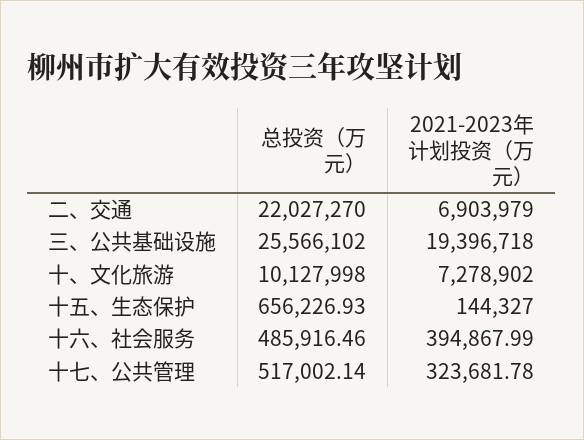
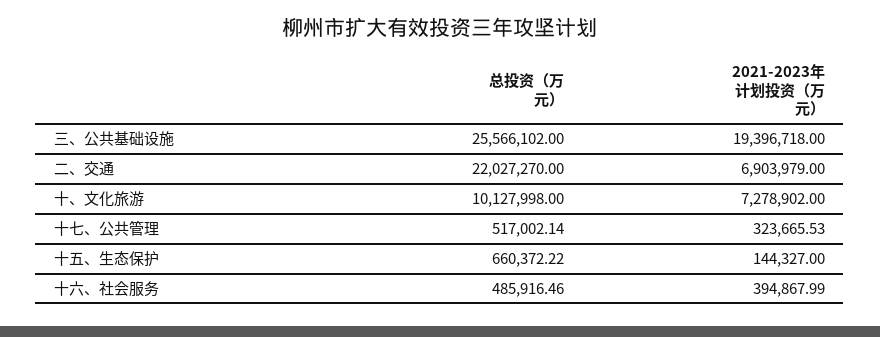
  {
    "总投资（万元）": {
      "二、交通": 22027270,
      "三、公共基础设施": 25566102,
      "十、文化旅游": 10127998,
-     "十五、生态保护": 656226.93,
+     "十五、生态保护": 660372.22,
      "十六、社会服务": 485916.46,
      "十七、公共管理": 517002.14
    },
    "2021-2023年计划投资（万元）": {
      "二、交通": 6903979,
      "三、公共基础设施": 19396718,
      "十、文化旅游": 7278902,
      "十五、生态保护": 144327,
      "十六、社会服务": 394867.99,
-     "十七、公共管理": 323681.78
+     "十七、公共管理": 323665.53
    }
  }

